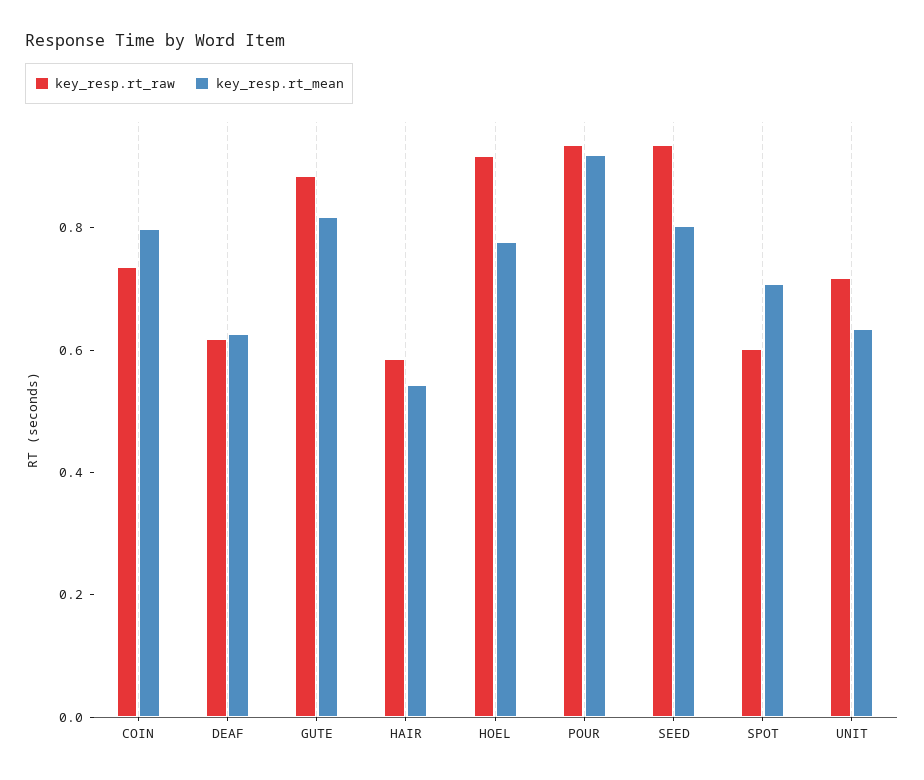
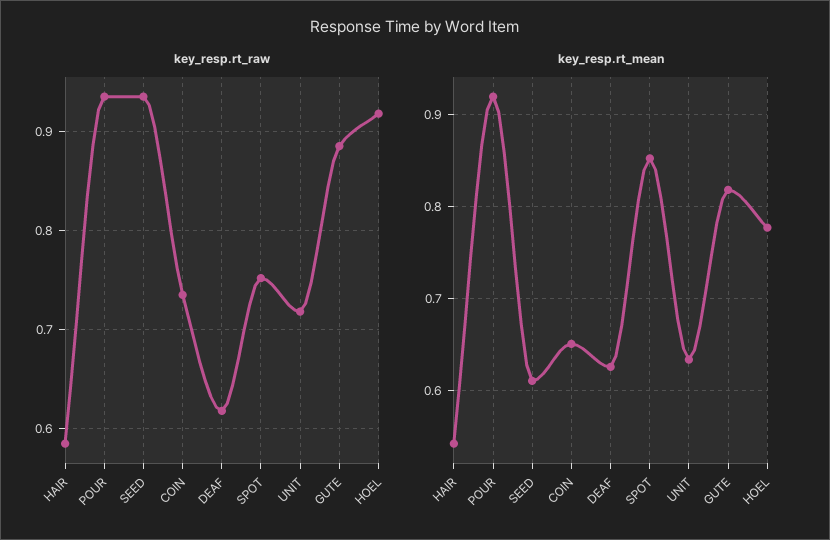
  {
    "key_resp.rt_raw": {
      "COIN": 0.74,
      "DEAF": 0.62,
      "GUTE": 0.89,
      "HAIR": 0.59,
      "HOEL": 0.92,
      "POUR": 0.94,
      "SEED": 0.94,
-     "SPOT": 0.6,
+     "SPOT": 0.75,
      "UNIT": 0.72
    },
    "key_resp.rt_mean": {
-     "COIN": 0.8,
+     "COIN": 0.65,
      "DEAF": 0.63,
      "GUTE": 0.82,
      "HAIR": 0.54,
      "HOEL": 0.78,
      "POUR": 0.92,
-     "SEED": 0.8,
+     "SEED": 0.61,
-     "SPOT": 0.7,
+     "SPOT": 0.85,
      "UNIT": 0.63
    }
  }

